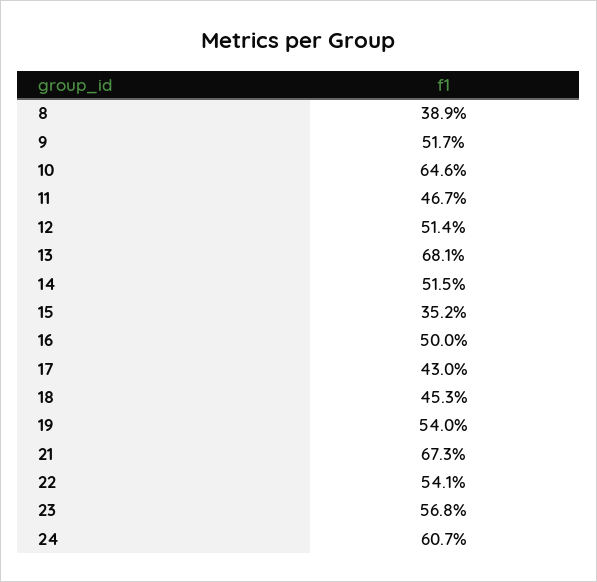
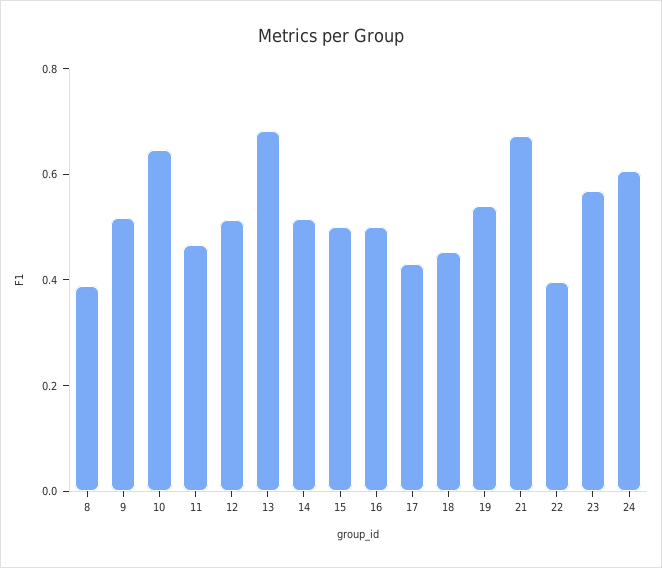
  {
    "8": 0.389,
    "9": 0.517,
    "10": 0.646,
    "11": 0.467,
    "12": 0.514,
    "13": 0.681,
    "14": 0.515,
-   "15": 0.352,
+   "15": 0.5,
    "16": 0.5,
    "17": 0.43,
    "18": 0.453,
    "19": 0.54,
    "21": 0.673,
-   "22": 0.541,
+   "22": 0.4,
    "23": 0.568,
    "24": 0.607
  }

